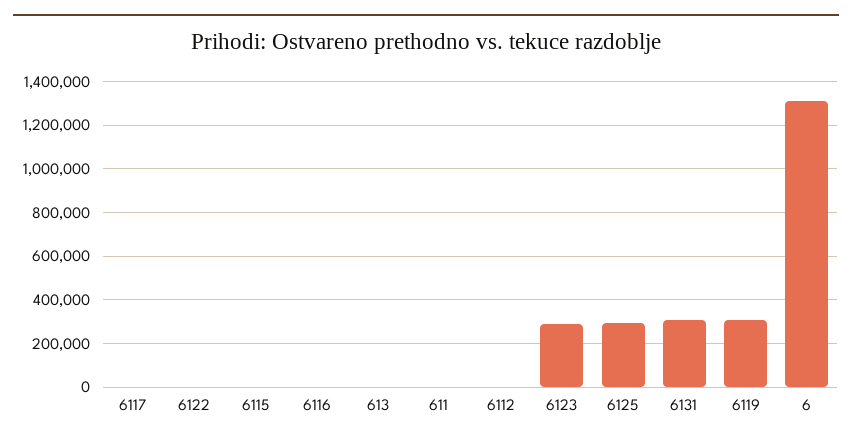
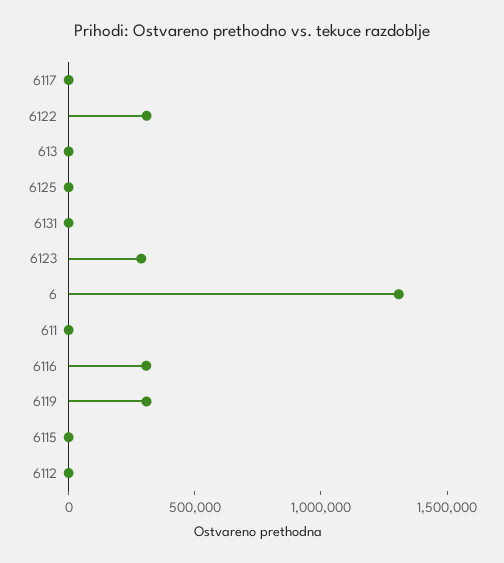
  {
    "6117": 0,
-   "6122": 0,
+   "6122": 300000,
    "6115": 0,
-   "6116": 0,
+   "6116": 300000,
    "613": 0,
    "611": 0,
    "6112": 0,
    "6123": 300000,
-   "6125": 300000,
+   "6125": 0,
-   "6131": 300000,
+   "6131": 0,
    "6119": 300000,
    "6": 1300000
  }

